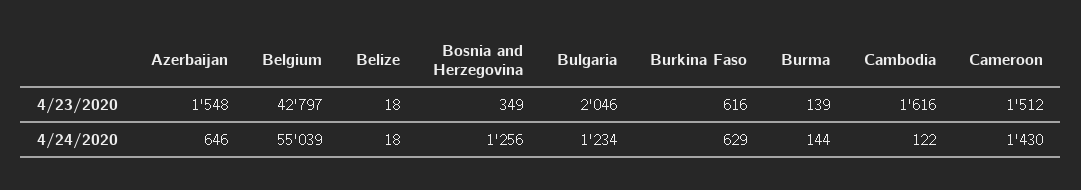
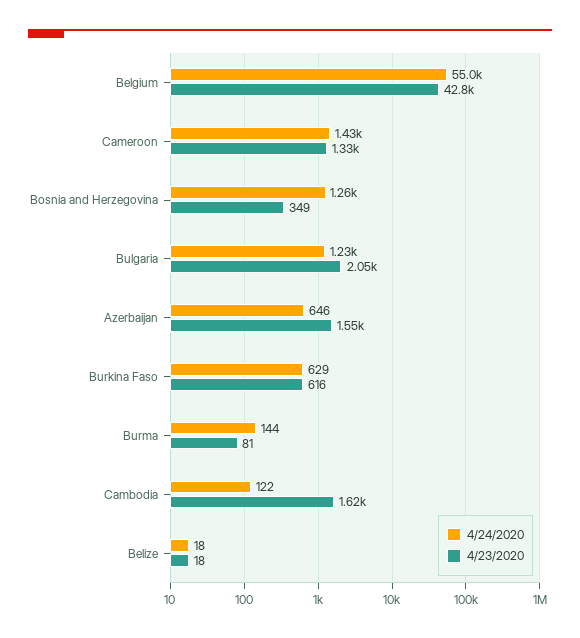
  {
    "4/23/2020": {
      "Azerbaijan": 1548,
      "Belgium": 42797,
      "Belize": 18,
      "Bosnia and Herzegovina": 349,
      "Bulgaria": 2046,
      "Burkina Faso": 616,
-     "Burma": 139,
+     "Burma": 81,
      "Cambodia": 1616,
-     "Cameroon": 1512
+     "Cameroon": 1330
    },
    "4/24/2020": {
      "Azerbaijan": 646,
      "Belgium": 55039,
      "Belize": 18,
      "Bosnia and Herzegovina": 1256,
      "Bulgaria": 1234,
      "Burkina Faso": 629,
      "Burma": 144,
      "Cambodia": 122,
      "Cameroon": 1430
    }
  }

